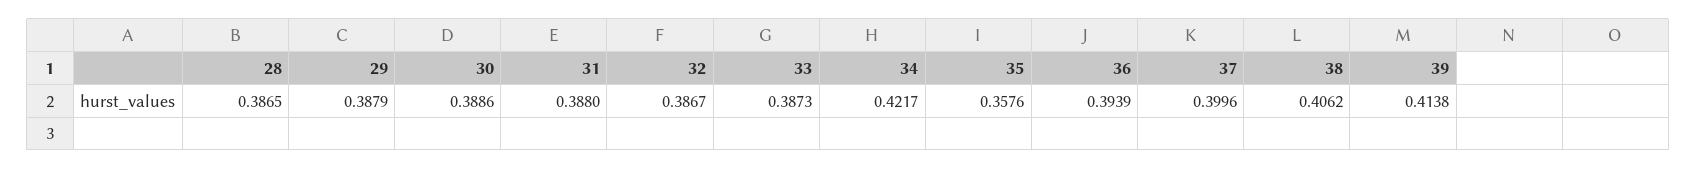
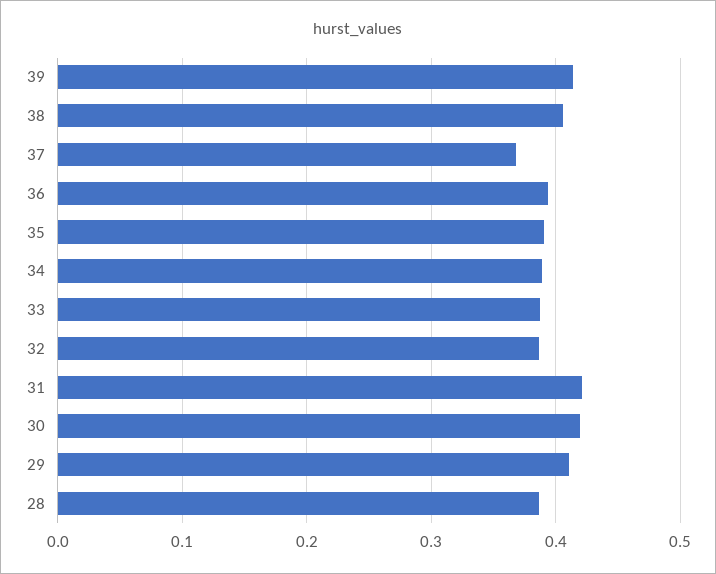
  {
    "28": 0.3865,
-   "29": 0.3879,
+   "29": 0.41,
-   "30": 0.3886,
+   "30": 0.42,
-   "31": 0.388,
+   "31": 0.42,
    "32": 0.3867,
    "33": 0.3873,
-   "34": 0.4217,
+   "34": 0.39,
-   "35": 0.3576,
+   "35": 0.39,
    "36": 0.3939,
-   "37": 0.3996,
+   "37": 0.37,
    "38": 0.4062,
    "39": 0.4138
  }

